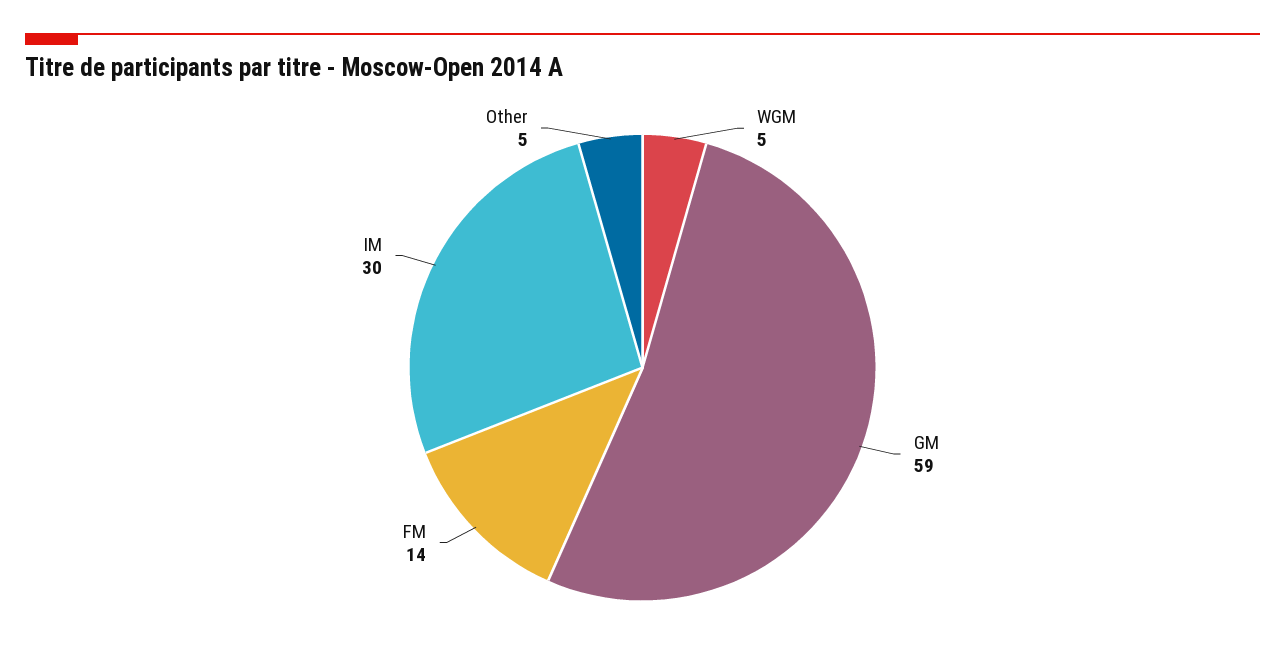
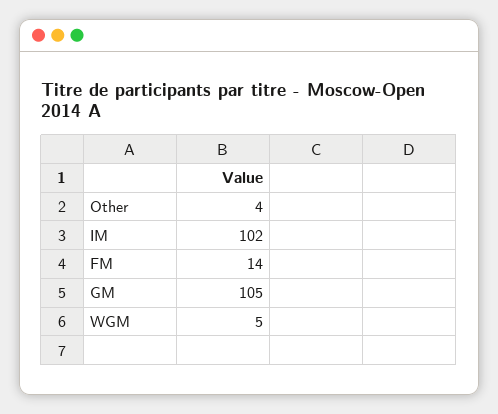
  {
    "WGM": 5,
-   "GM": 59,
+   "GM": 105,
    "FM": 14,
-   "IM": 30,
+   "IM": 102,
-   "Other": 5
+   "Other": 4
  }

